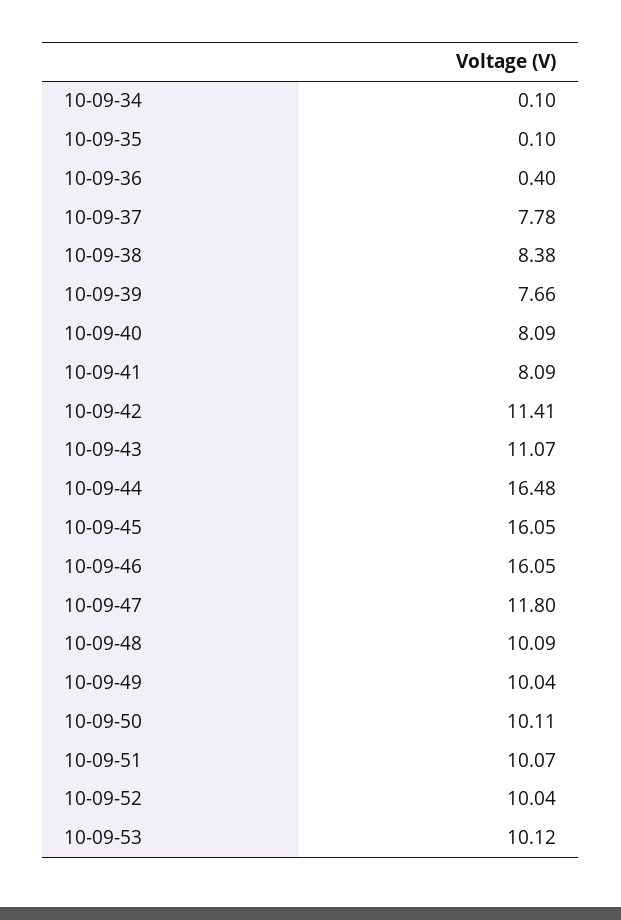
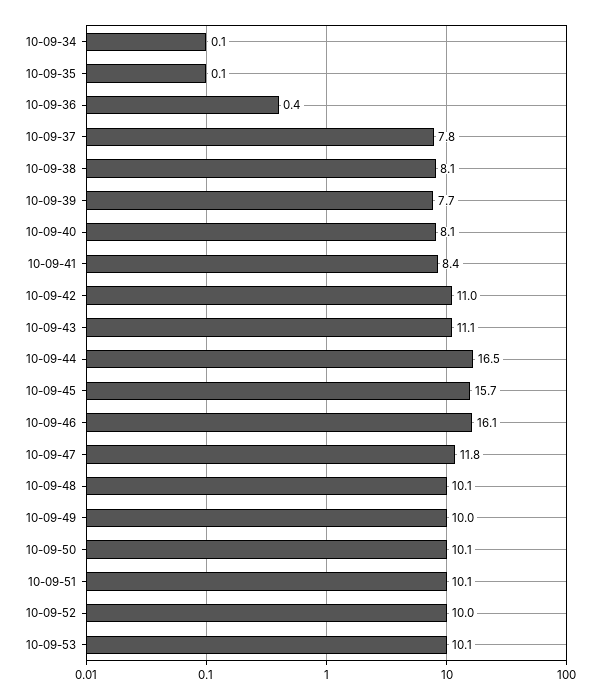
  {
    "10-09-34": 0.1,
    "10-09-35": 0.1,
    "10-09-36": 0.4,
    "10-09-37": 7.78,
-   "10-09-38": 8.38,
+   "10-09-38": 8.1,
    "10-09-39": 7.66,
    "10-09-40": 8.09,
-   "10-09-41": 8.09,
+   "10-09-41": 8.4,
-   "10-09-42": 11.41,
+   "10-09-42": 11,
    "10-09-43": 11.07,
    "10-09-44": 16.48,
-   "10-09-45": 16.05,
+   "10-09-45": 15.7,
    "10-09-46": 16.05,
    "10-09-47": 11.8,
    "10-09-48": 10.09,
    "10-09-49": 10.04,
    "10-09-50": 10.11,
    "10-09-51": 10.07,
    "10-09-52": 10.04,
    "10-09-53": 10.12
  }

